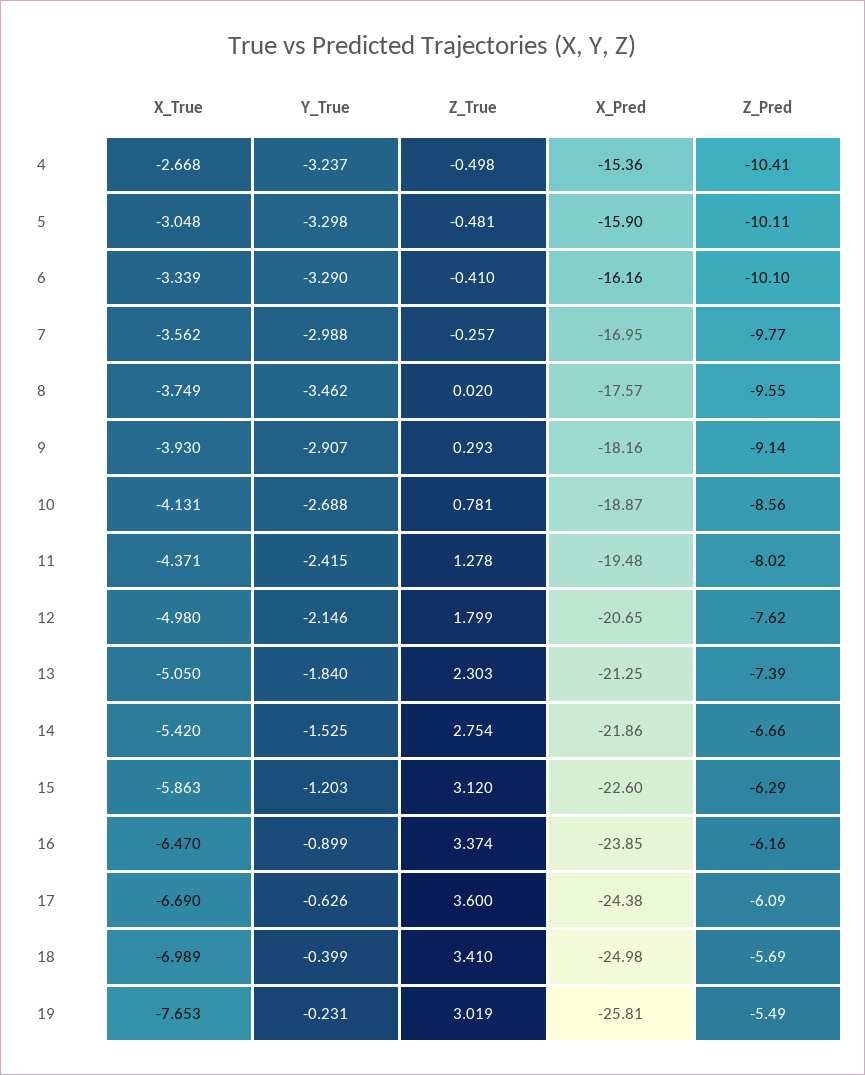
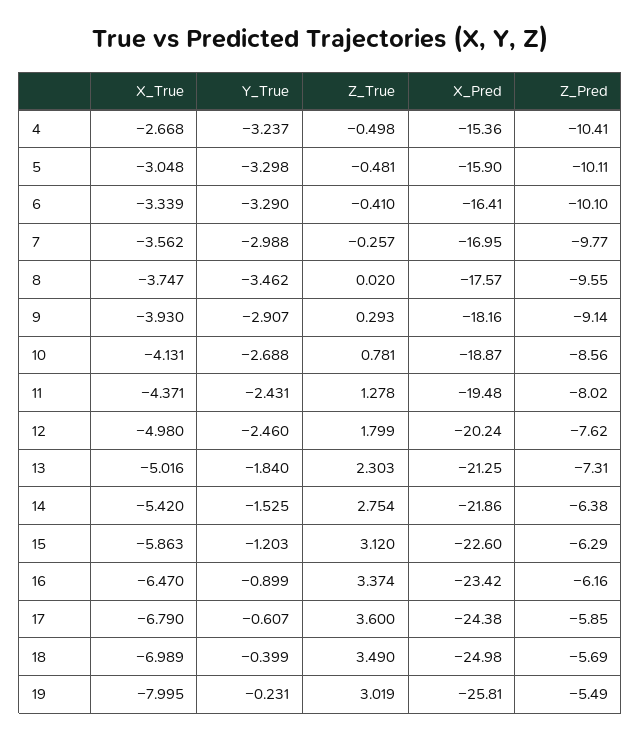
  {
    "X_True": {
      "4": -2.668,
      "5": -3.048,
      "6": -3.339,
      "7": -3.562,
-     "8": -3.749,
+     "8": -3.747,
      "9": -3.93,
      "10": -4.131,
      "11": -4.371,
      "12": -4.98,
-     "13": -5.05,
+     "13": -5.016,
      "14": -5.42,
      "15": -5.863,
      "16": -6.47,
-     "17": -6.69,
+     "17": -6.79,
      "18": -6.989,
-     "19": -7.653
+     "19": -7.995
    },
    "Y_True": {
      "4": -3.237,
      "5": -3.298,
      "6": -3.29,
      "7": -2.988,
      "8": -3.462,
      "9": -2.907,
      "10": -2.688,
-     "11": -2.415,
+     "11": -2.431,
-     "12": -2.146,
+     "12": -2.46,
      "13": -1.84,
      "14": -1.525,
      "15": -1.203,
      "16": -0.899,
-     "17": -0.626,
+     "17": -0.607,
      "18": -0.399,
      "19": -0.231
    },
    "Z_True": {
      "4": -0.498,
      "5": -0.481,
      "6": -0.41,
      "7": -0.257,
      "8": 0.02,
      "9": 0.293,
      "10": 0.781,
      "11": 1.278,
      "12": 1.799,
      "13": 2.303,
      "14": 2.754,
      "15": 3.12,
      "16": 3.374,
      "17": 3.6,
-     "18": 3.41,
+     "18": 3.49,
      "19": 3.019
    },
    "X_Pred": {
      "4": -15.36,
      "5": -15.9,
-     "6": -16.16,
+     "6": -16.41,
      "7": -16.95,
      "8": -17.57,
      "9": -18.16,
      "10": -18.87,
      "11": -19.48,
-     "12": -20.65,
+     "12": -20.24,
      "13": -21.25,
      "14": -21.86,
      "15": -22.6,
-     "16": -23.85,
+     "16": -23.42,
      "17": -24.38,
      "18": -24.98,
      "19": -25.81
    },
    "Z_Pred": {
      "4": -10.41,
      "5": -10.11,
      "6": -10.1,
      "7": -9.77,
      "8": -9.55,
      "9": -9.14,
      "10": -8.56,
      "11": -8.02,
      "12": -7.62,
-     "13": -7.39,
+     "13": -7.31,
-     "14": -6.66,
+     "14": -6.38,
      "15": -6.29,
      "16": -6.16,
-     "17": -6.09,
+     "17": -5.85,
      "18": -5.69,
      "19": -5.49
    }
  }

